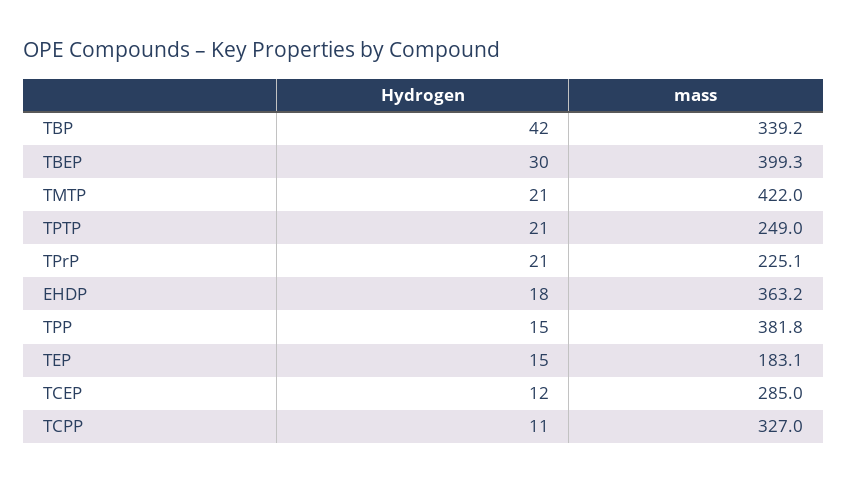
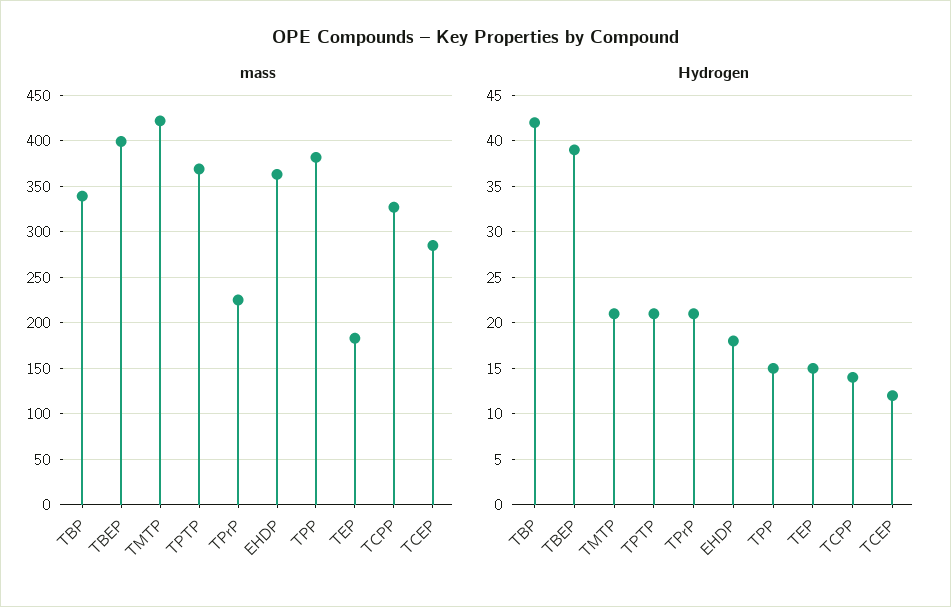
  {
    "Hydrogen": {
      "TBP": 42,
-     "TBEP": 30,
+     "TBEP": 39,
      "TMTP": 21,
      "TPTP": 21,
      "TPrP": 21,
      "EHDP": 18,
      "TPP": 15,
      "TEP": 15,
      "TCEP": 12,
-     "TCPP": 11
+     "TCPP": 14
    },
    "mass": {
      "TBP": 339.2,
      "TBEP": 399.3,
      "TMTP": 422,
-     "TPTP": 249,
+     "TPTP": 370,
      "TPrP": 225.1,
      "EHDP": 363.2,
      "TPP": 381.8,
      "TEP": 183.1,
      "TCEP": 285,
      "TCPP": 327
    }
  }

